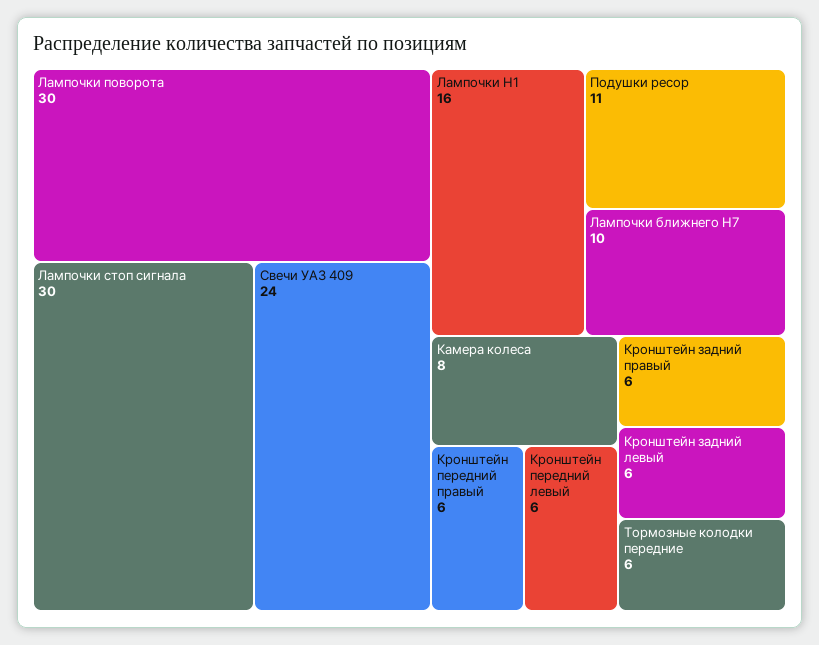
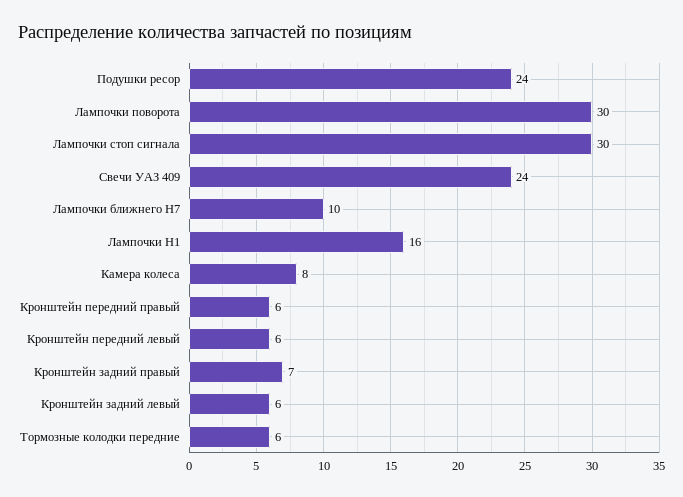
  {
    "Лампочки поворота": 30,
    "Лампочки стоп сигнала": 30,
    "Свечи УАЗ 409": 24,
    "Лампочки H1": 16,
-   "Подушки ресор": 11,
+   "Подушки ресор": 24,
    "Лампочки ближнего H7": 10,
    "Камера колеса": 8,
    "Кронштейн передний правый": 6,
    "Кронштейн передний левый": 6,
-   "Кронштейн задний правый": 6,
+   "Кронштейн задний правый": 7,
    "Кронштейн задний левый": 6,
    "Тормозные колодки передние": 6
  }

